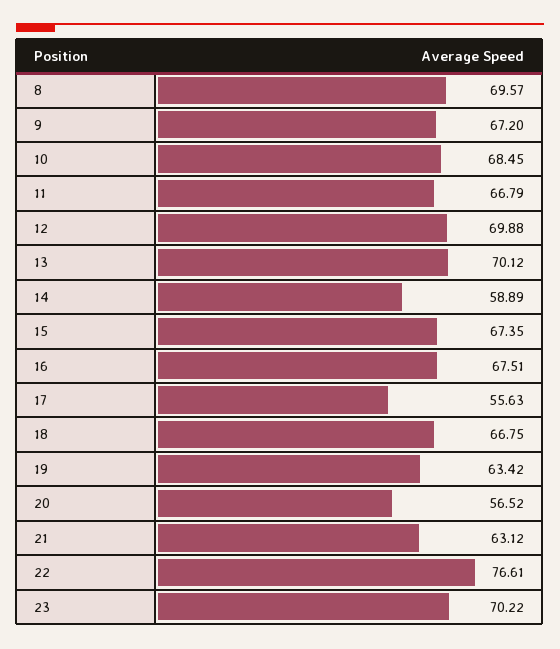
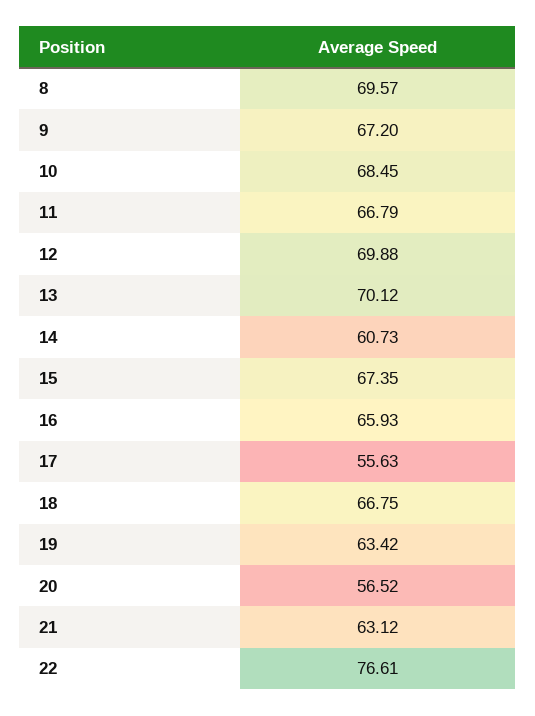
  {
    "8": 69.57,
    "9": 67.2,
    "10": 68.45,
    "11": 66.79,
    "12": 69.88,
    "13": 70.12,
-   "14": 58.89,
+   "14": 60.73,
    "15": 67.35,
-   "16": 67.51,
+   "16": 65.93,
    "17": 55.63,
    "18": 66.75,
    "19": 63.42,
    "20": 56.52,
    "21": 63.12,
-   "22": 76.61,
+   "22": 76.61
-   "23": 70.22
  }

